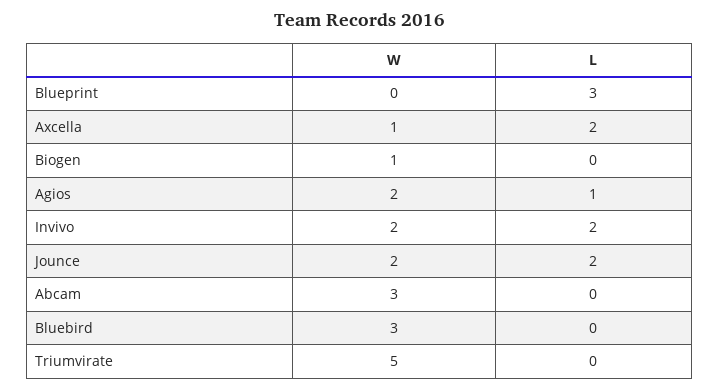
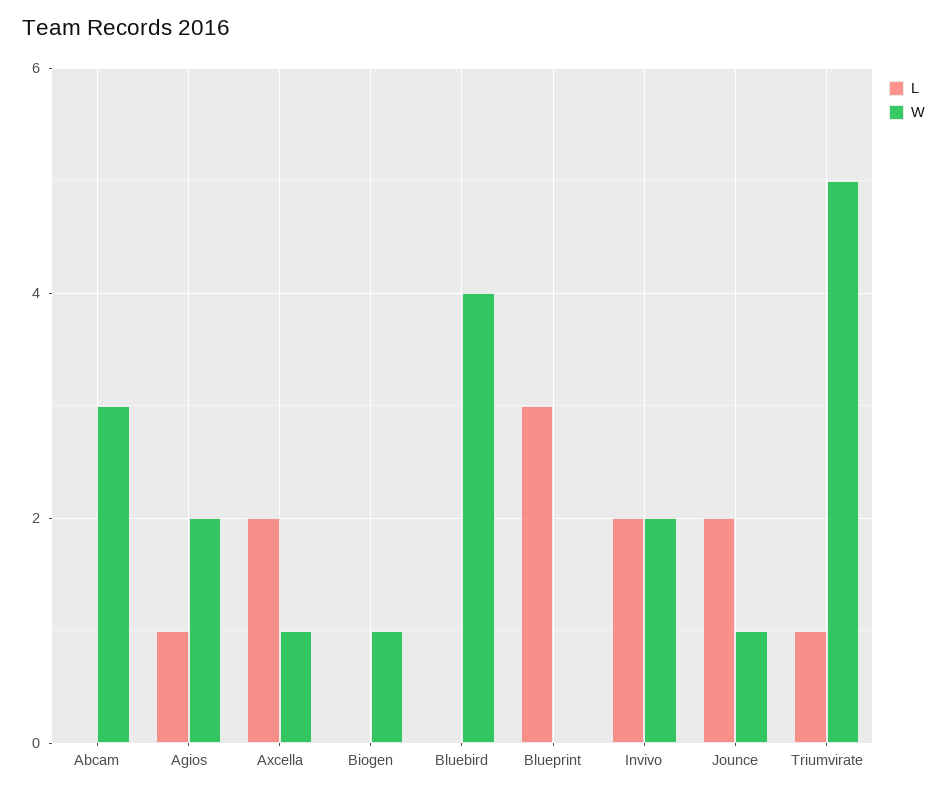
  {
    "W": {
      "Blueprint": 0,
      "Axcella": 1,
      "Biogen": 1,
      "Agios": 2,
      "Invivo": 2,
-     "Jounce": 2,
+     "Jounce": 1,
      "Abcam": 3,
-     "Bluebird": 3,
+     "Bluebird": 4,
      "Triumvirate": 5
    },
    "L": {
      "Blueprint": 3,
      "Axcella": 2,
      "Biogen": 0,
      "Agios": 1,
      "Invivo": 2,
      "Jounce": 2,
      "Abcam": 0,
      "Bluebird": 0,
-     "Triumvirate": 0
+     "Triumvirate": 1
    }
  }

